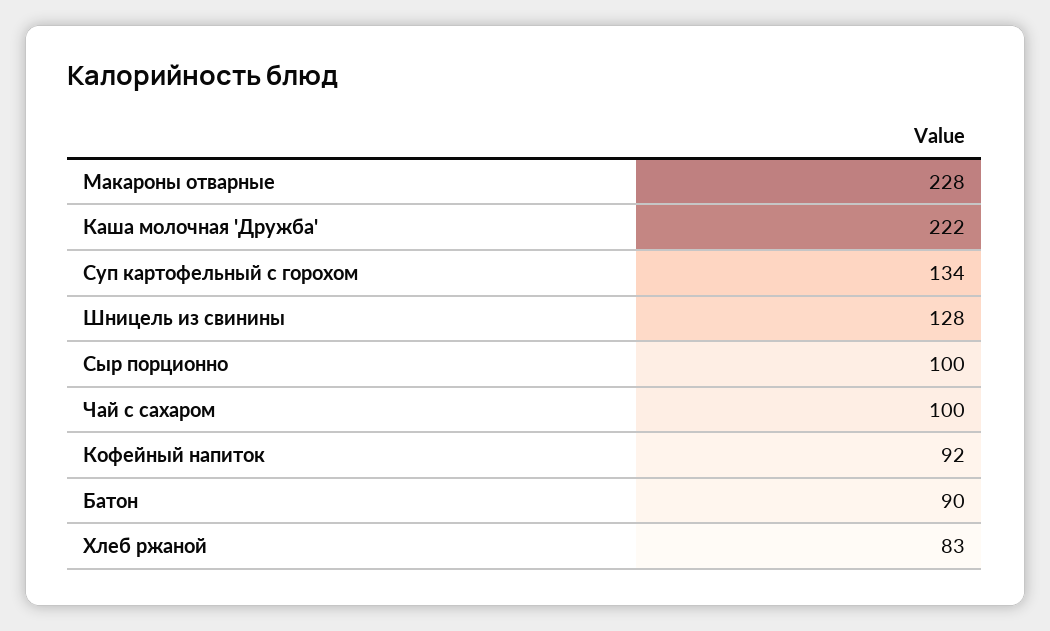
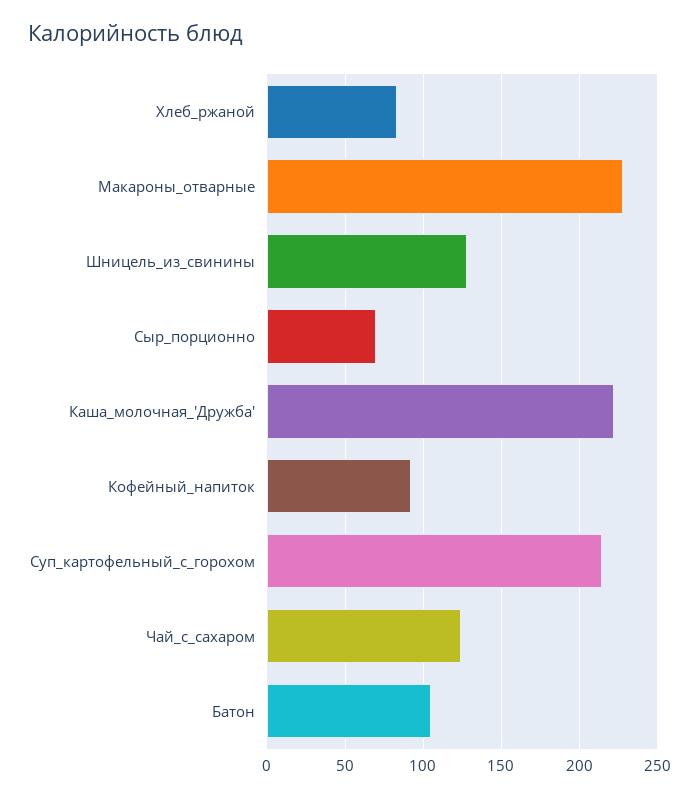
  {
    "Макароны отварные": 228,
    "Каша молочная 'Дружба'": 222,
-   "Суп картофельный с горохом": 134,
+   "Суп картофельный с горохом": 215,
    "Шницель из свинины": 128,
-   "Сыр порционно": 100,
+   "Сыр порционно": 70,
-   "Чай с сахаром": 100,
+   "Чай с сахаром": 125,
    "Кофейный напиток": 92,
-   "Батон": 90,
+   "Батон": 105,
    "Хлеб ржаной": 83
  }

